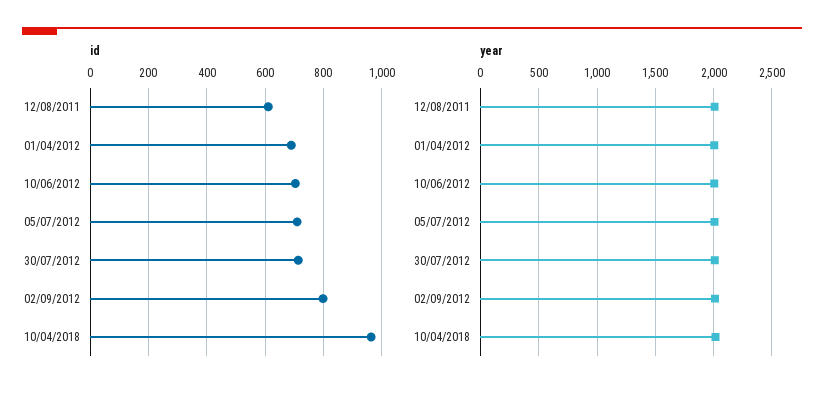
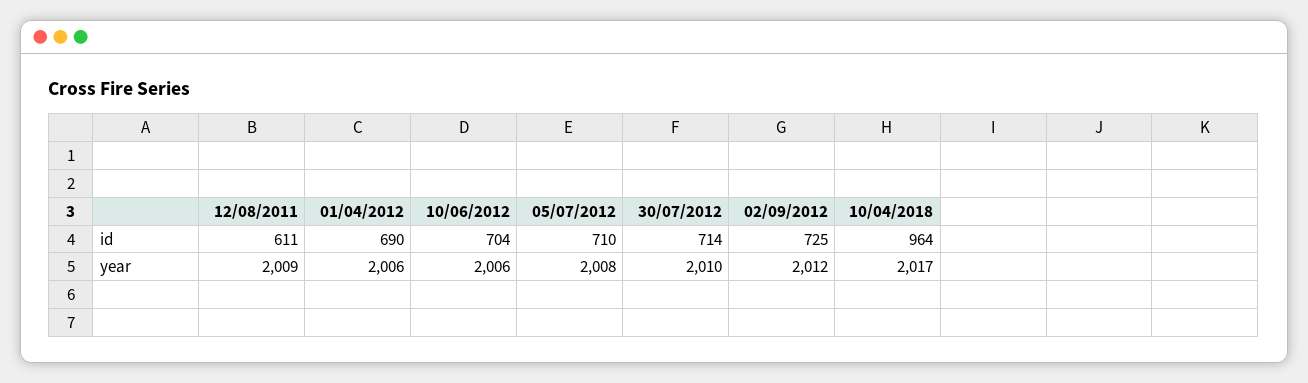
  {
    "id": {
      "12/08/2011": 611,
      "01/04/2012": 690,
      "10/06/2012": 704,
      "05/07/2012": 710,
      "30/07/2012": 714,
-     "02/09/2012": 800,
+     "02/09/2012": 725,
      "10/04/2018": 964
    },
    "year": {
      "12/08/2011": 2009,
      "01/04/2012": 2006,
      "10/06/2012": 2006,
      "05/07/2012": 2008,
      "30/07/2012": 2010,
      "02/09/2012": 2012,
      "10/04/2018": 2017
    }
  }

